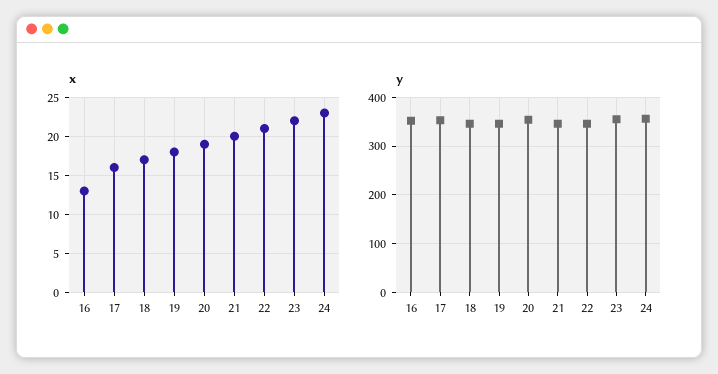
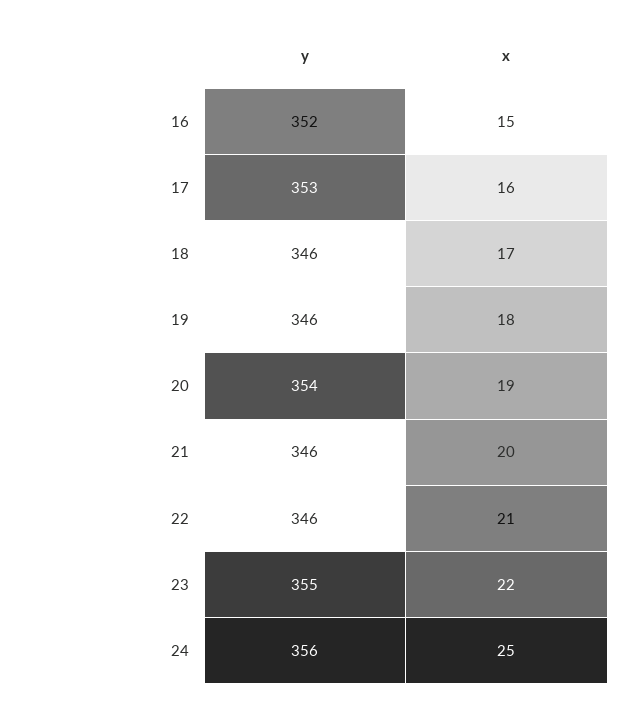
  {
    "x": {
-     "16": 13,
+     "16": 15,
      "17": 16,
      "18": 17,
      "19": 18,
      "20": 19,
      "21": 20,
      "22": 21,
      "23": 22,
-     "24": 23
+     "24": 25
    },
    "y": {
      "16": 352,
      "17": 353,
      "18": 346,
      "19": 346,
      "20": 354,
      "21": 346,
      "22": 346,
      "23": 355,
      "24": 356
    }
  }

